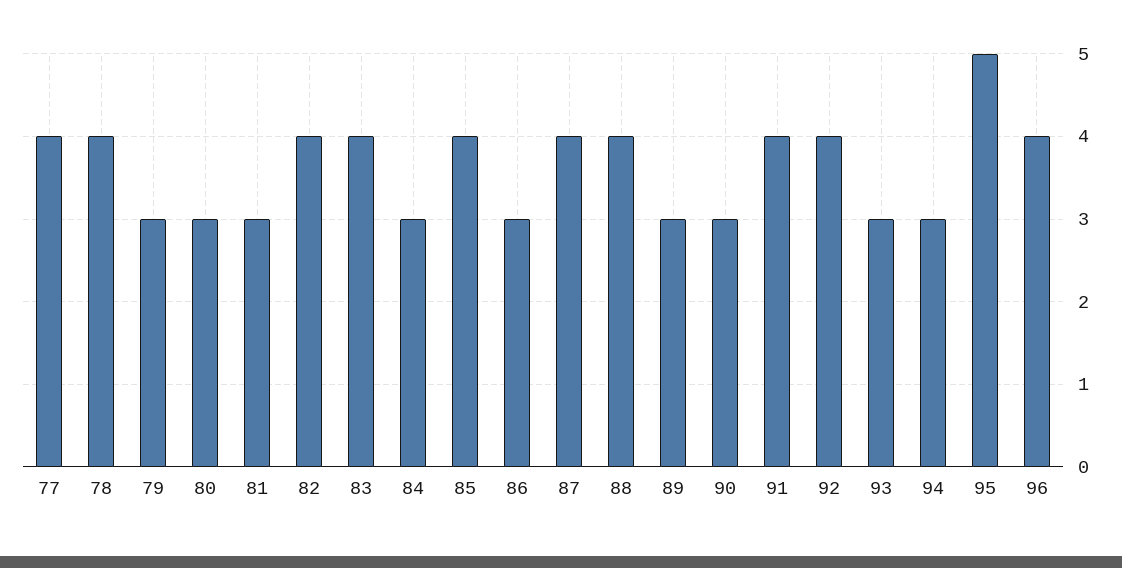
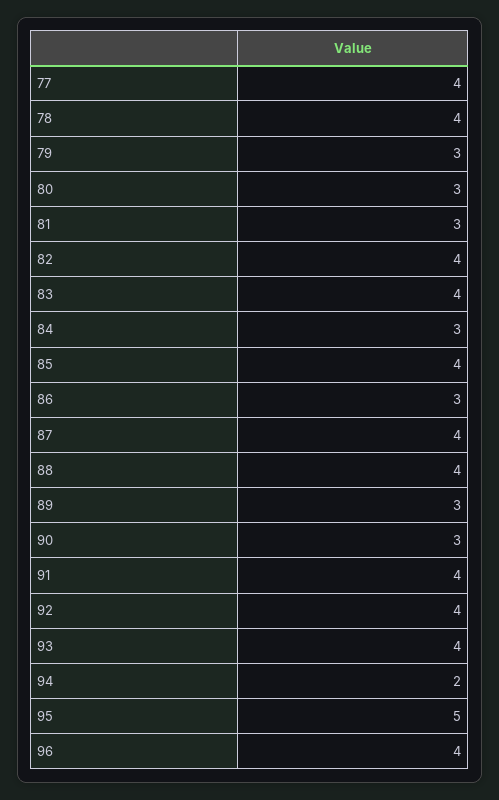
  {
    "77": 4,
    "78": 4,
    "79": 3,
    "80": 3,
    "81": 3,
    "82": 4,
    "83": 4,
    "84": 3,
    "85": 4,
    "86": 3,
    "87": 4,
    "88": 4,
    "89": 3,
    "90": 3,
    "91": 4,
    "92": 4,
-   "93": 3,
+   "93": 4,
-   "94": 3,
+   "94": 2,
    "95": 5,
    "96": 4
  }

